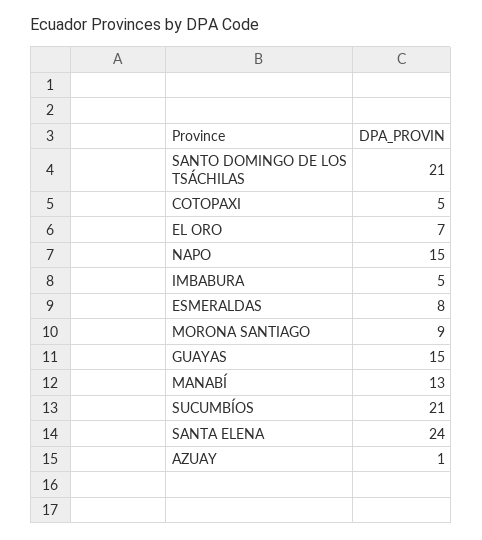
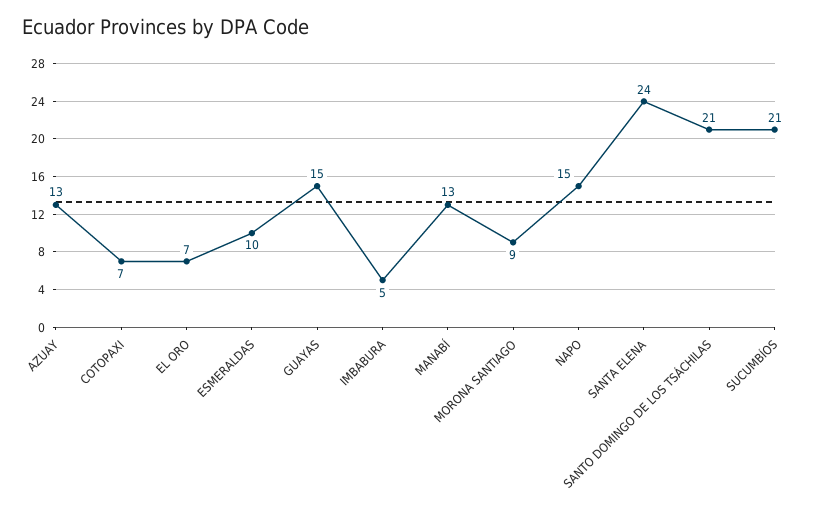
  {
    "SANTO DOMINGO DE LOS TSÁCHILAS": 21,
-   "COTOPAXI": 5,
+   "COTOPAXI": 7,
    "EL ORO": 7,
    "NAPO": 15,
    "IMBABURA": 5,
-   "ESMERALDAS": 8,
+   "ESMERALDAS": 10,
    "MORONA SANTIAGO": 9,
    "GUAYAS": 15,
    "MANABÍ": 13,
    "SUCUMBÍOS": 21,
    "SANTA ELENA": 24,
-   "AZUAY": 1
+   "AZUAY": 13
  }

